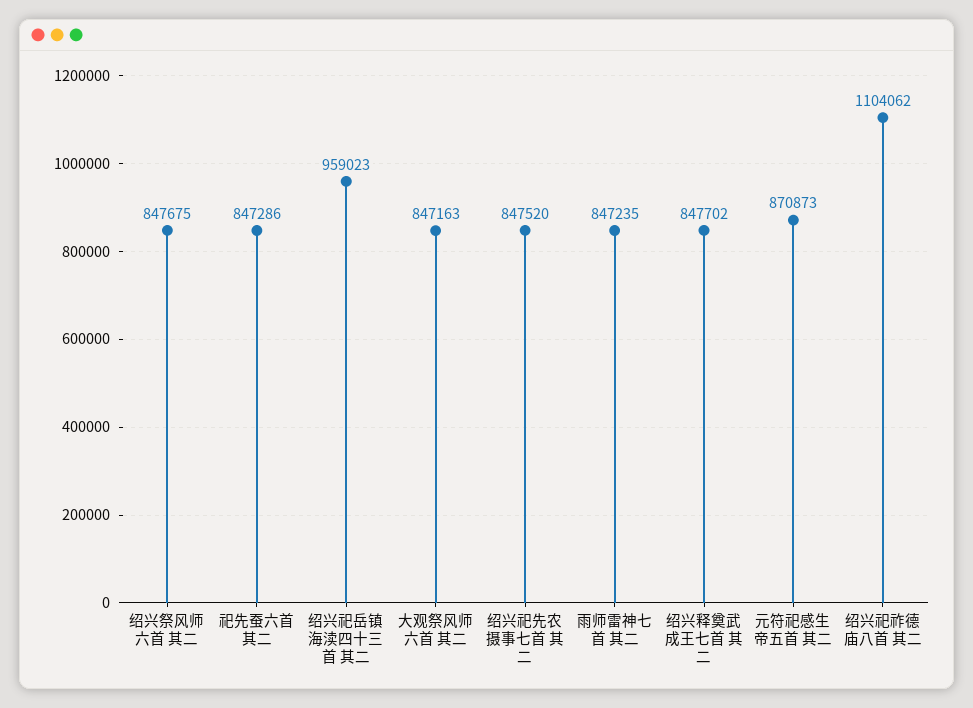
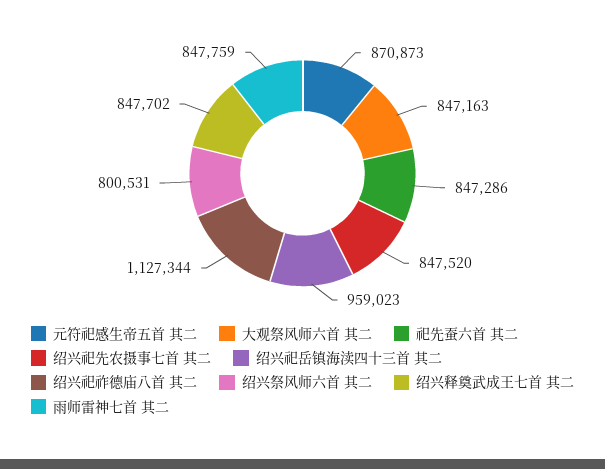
  {
-   "绍兴祭风师六首 其二": 847675,
+   "绍兴祭风师六首 其二": 800531,
    "祀先蚕六首 其二": 847286,
    "绍兴祀岳镇海渎四十三首 其二": 959023,
    "大观祭风师六首 其二": 847163,
    "绍兴祀先农摄事七首 其二": 847520,
-   "雨师雷神七首 其二": 847235,
+   "雨师雷神七首 其二": 847759,
    "绍兴释奠武成王七首 其二": 847702,
    "元符祀感生帝五首 其二": 870873,
-   "绍兴祀祚德庙八首 其二": 1104062
+   "绍兴祀祚德庙八首 其二": 1127344
  }

